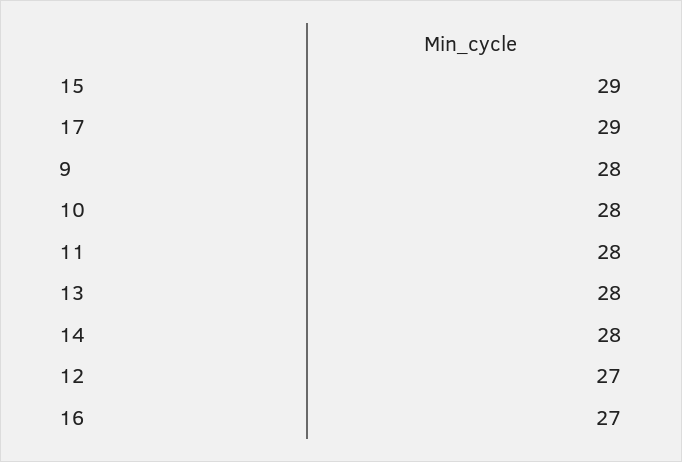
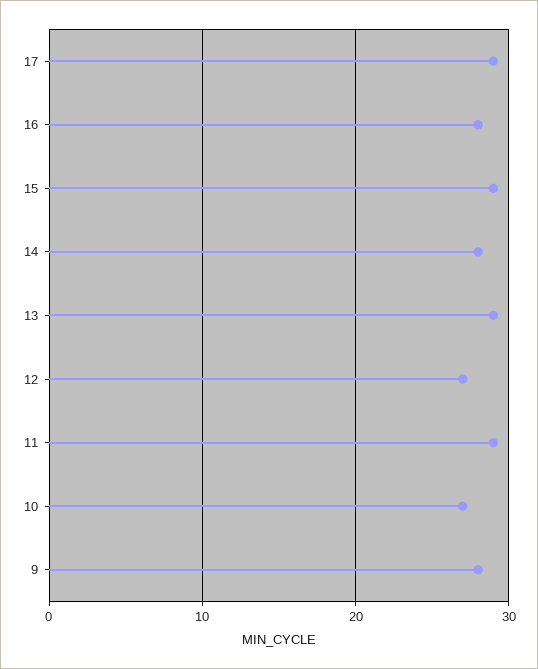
  {
    "15": 29,
    "17": 29,
    "9": 28,
-   "10": 28,
+   "10": 27,
-   "11": 28,
+   "11": 29,
-   "13": 28,
+   "13": 29,
    "14": 28,
    "12": 27,
-   "16": 27
+   "16": 28
  }

